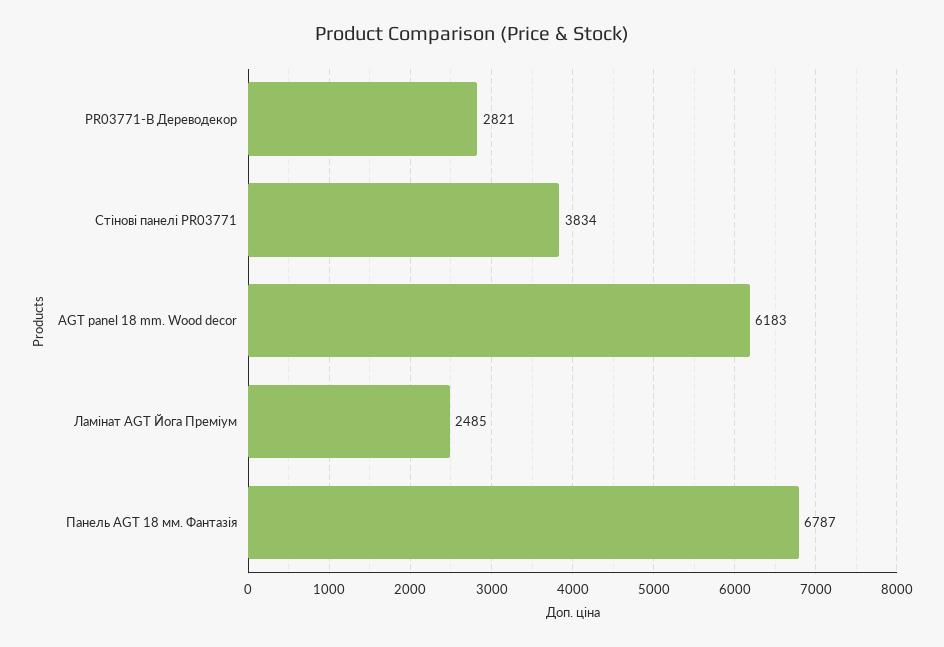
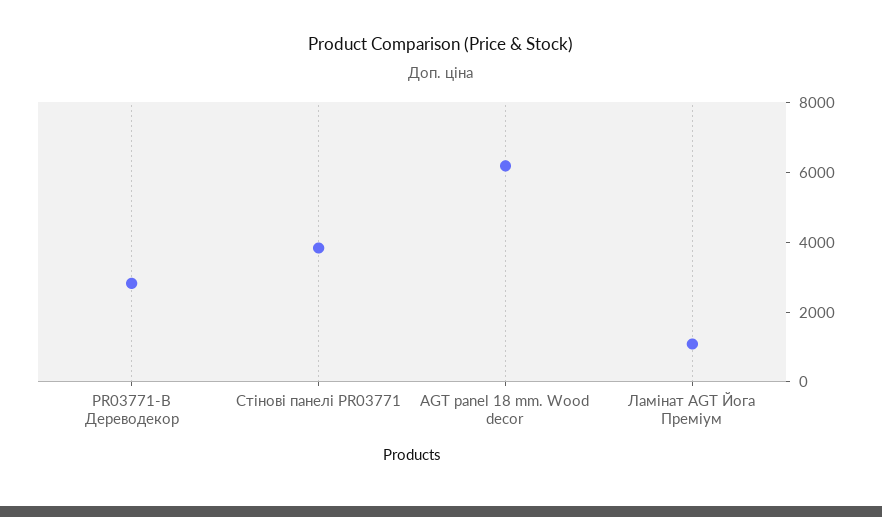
  {
    "PR03771-B Дереводекор": 2821,
    "Стінові панелі PR03771": 3834,
    "AGT panel 18 mm. Wood decor": 6183,
-   "Ламінат AGT Йога Преміум": 2485,
+   "Ламінат AGT Йога Преміум": 1000
-   "Панель AGT 18 мм. Фантазія": 6787
  }

